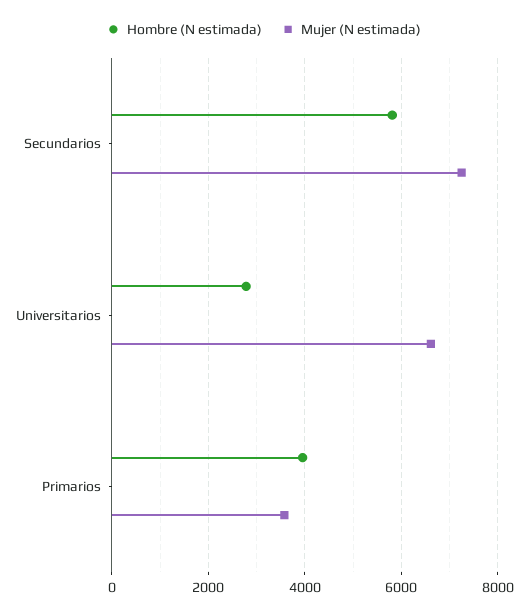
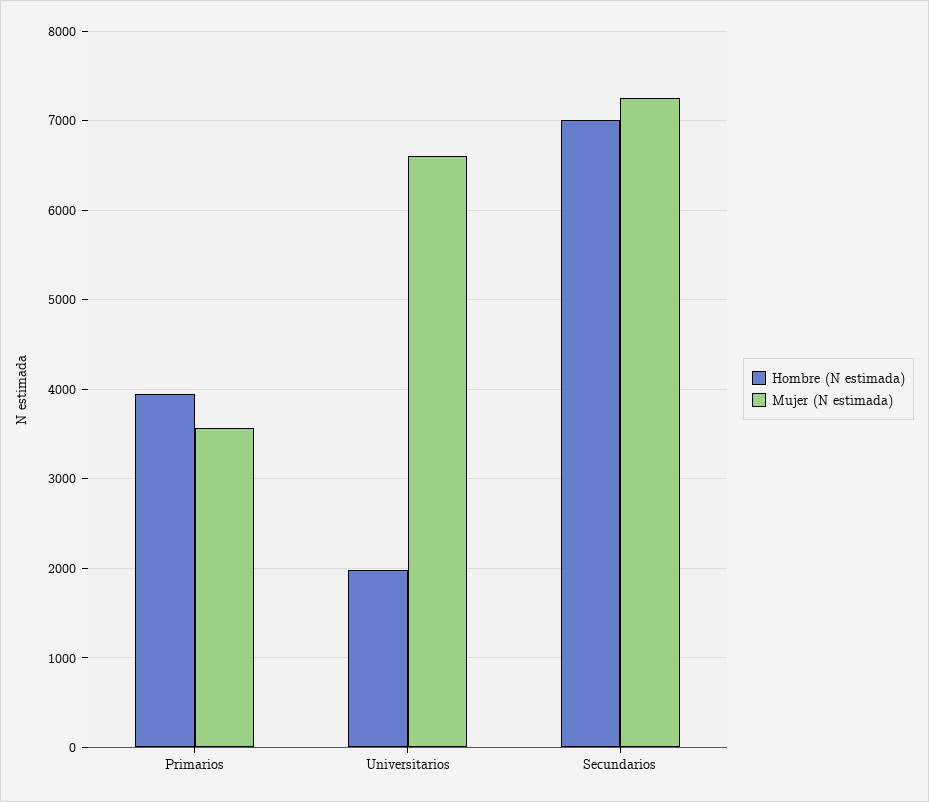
  {
    "Hombre (N estimada)": {
-     "Secundarios": 5800,
+     "Secundarios": 7000,
-     "Universitarios": 2800,
+     "Universitarios": 2000,
      "Primarios": 4000
    },
    "Mujer (N estimada)": {
      "Secundarios": 7300,
      "Universitarios": 6600,
      "Primarios": 3600
    }
  }

